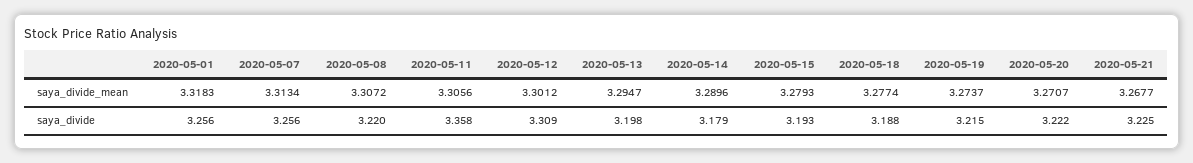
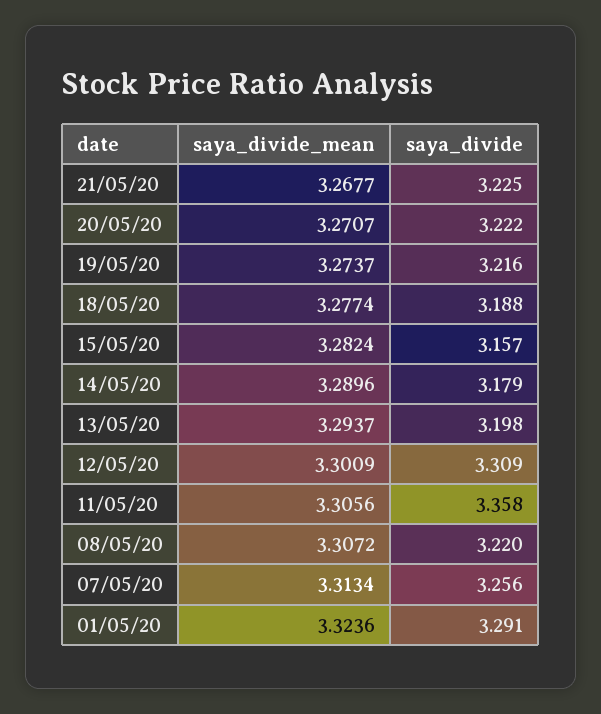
  {
    "2020-05-01": {
-     "saya_divide_mean": 3.3183,
+     "saya_divide_mean": 3.3236,
-     "saya_divide": 3.256
+     "saya_divide": 3.291
    },
    "2020-05-07": {
      "saya_divide_mean": 3.3134,
      "saya_divide": 3.256
    },
    "2020-05-08": {
      "saya_divide_mean": 3.3072,
      "saya_divide": 3.22
    },
    "2020-05-11": {
      "saya_divide_mean": 3.3056,
      "saya_divide": 3.358
    },
    "2020-05-12": {
-     "saya_divide_mean": 3.3012,
+     "saya_divide_mean": 3.3009,
      "saya_divide": 3.309
    },
    "2020-05-13": {
-     "saya_divide_mean": 3.2947,
+     "saya_divide_mean": 3.2937,
      "saya_divide": 3.198
    },
    "2020-05-14": {
      "saya_divide_mean": 3.2896,
      "saya_divide": 3.179
    },
    "2020-05-15": {
-     "saya_divide_mean": 3.2793,
+     "saya_divide_mean": 3.2824,
-     "saya_divide": 3.193
+     "saya_divide": 3.157
    },
    "2020-05-18": {
      "saya_divide_mean": 3.2774,
      "saya_divide": 3.188
    },
    "2020-05-19": {
      "saya_divide_mean": 3.2737,
-     "saya_divide": 3.215
+     "saya_divide": 3.216
    },
    "2020-05-20": {
      "saya_divide_mean": 3.2707,
      "saya_divide": 3.222
    },
    "2020-05-21": {
      "saya_divide_mean": 3.2677,
      "saya_divide": 3.225
    }
  }

